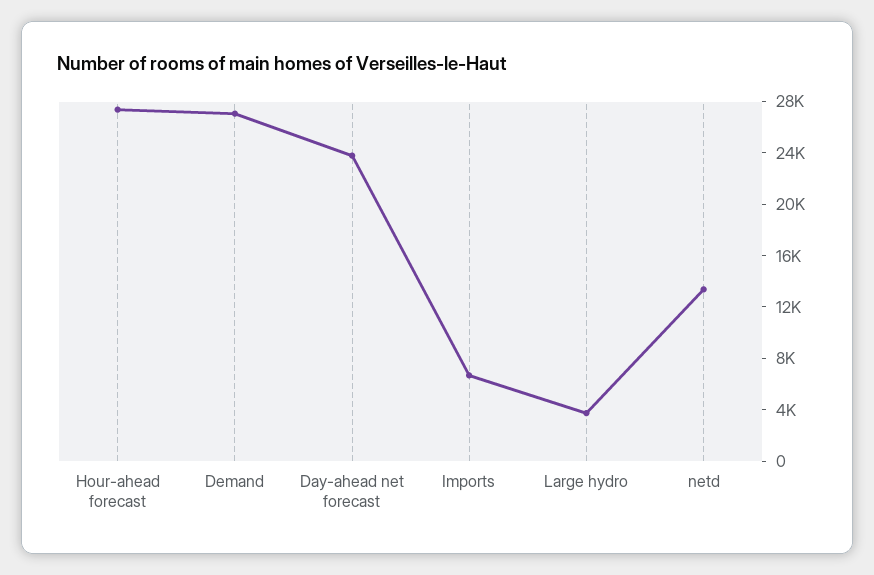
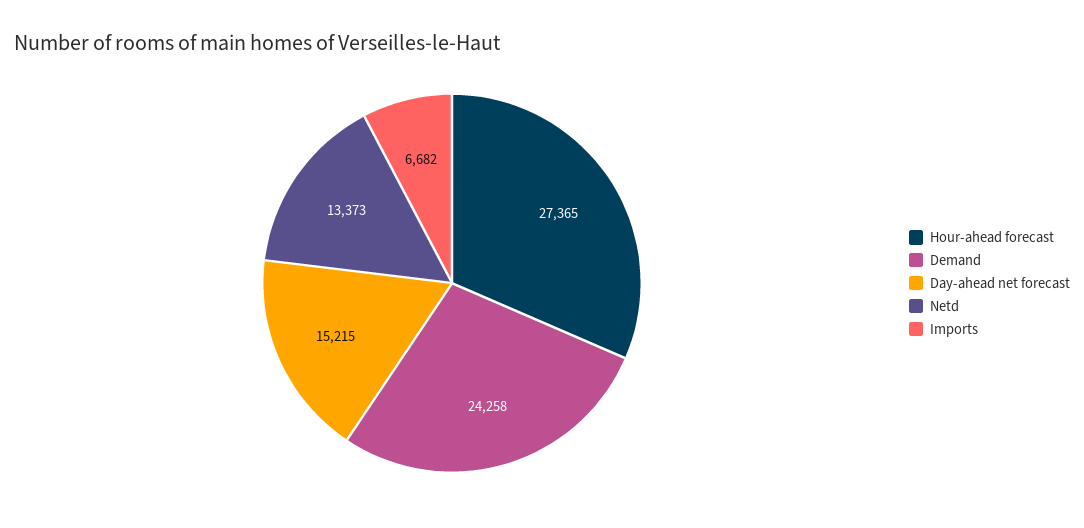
  {
    "Hour-ahead forecast": 27365,
-   "Demand": 27000,
+   "Demand": 24258,
-   "Day-ahead net forecast": 24000,
+   "Day-ahead net forecast": 15215,
    "Imports": 6682,
-   "Large hydro": 4000,
    "netd": 13373
  }

